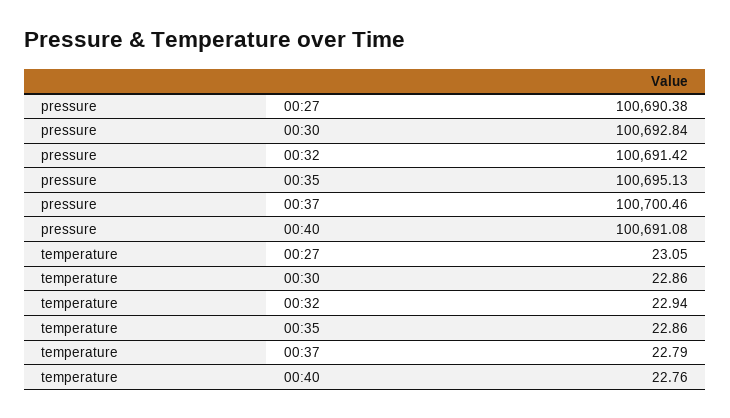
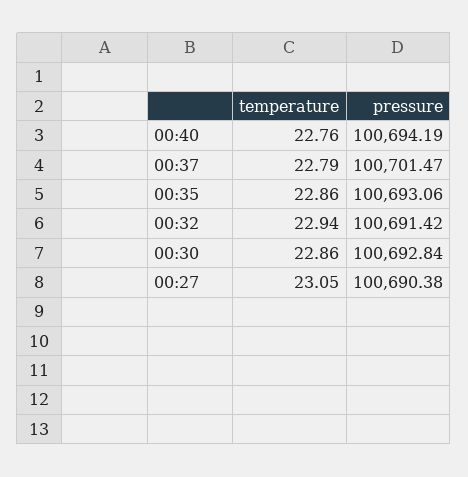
  {
    "pressure": {
      "00:27": 100690.38,
      "00:30": 100692.84,
      "00:32": 100691.42,
-     "00:35": 100695.13,
+     "00:35": 100693.06,
-     "00:37": 100700.46,
+     "00:37": 100701.47,
-     "00:40": 100691.08
+     "00:40": 100694.19
    },
    "temperature": {
      "00:27": 23.05,
      "00:30": 22.86,
      "00:32": 22.94,
      "00:35": 22.86,
      "00:37": 22.79,
      "00:40": 22.76
    }
  }

